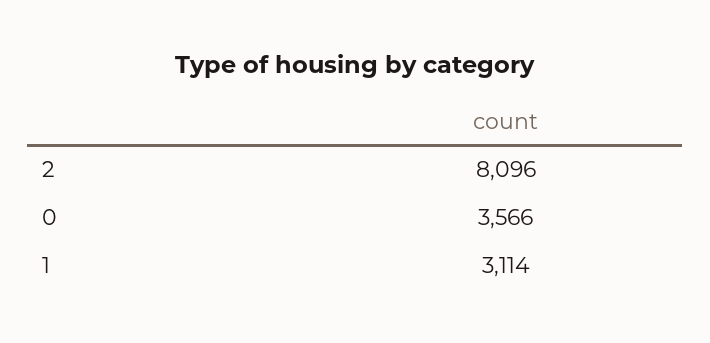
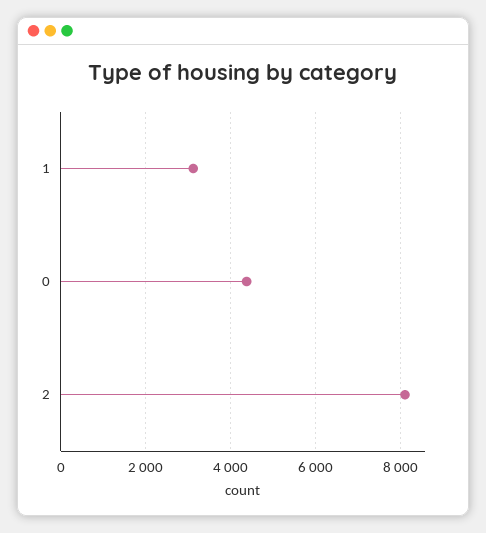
  {
    "2": 8096,
-   "0": 3566,
+   "0": 4400,
    "1": 3114
  }

